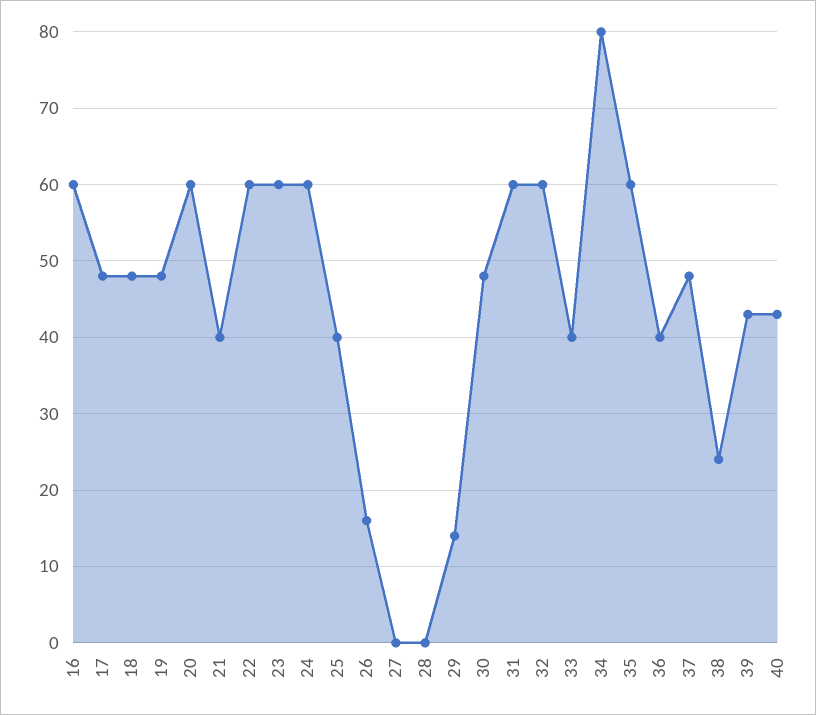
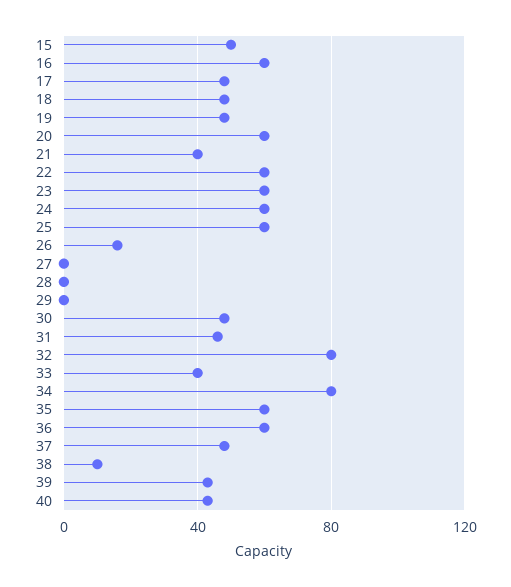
  {
    "16": 60,
    "17": 48,
    "18": 48,
    "19": 48,
    "20": 60,
    "21": 40,
    "22": 60,
    "23": 60,
    "24": 60,
-   "25": 40,
+   "25": 60,
    "26": 16,
    "27": 0,
    "28": 0,
-   "29": 14,
+   "29": 0,
    "30": 48,
-   "31": 60,
+   "31": 45,
-   "32": 60,
+   "32": 80,
    "33": 40,
    "34": 80,
    "35": 60,
-   "36": 40,
+   "36": 60,
    "37": 48,
-   "38": 24,
+   "38": 10,
    "39": 43,
-   "40": 43
+   "40": 43,
+   "15": 50
  }

